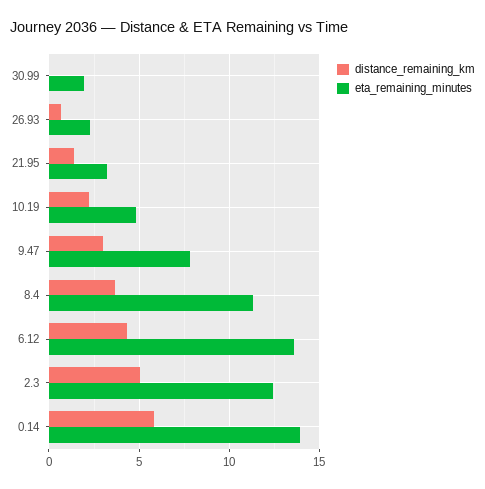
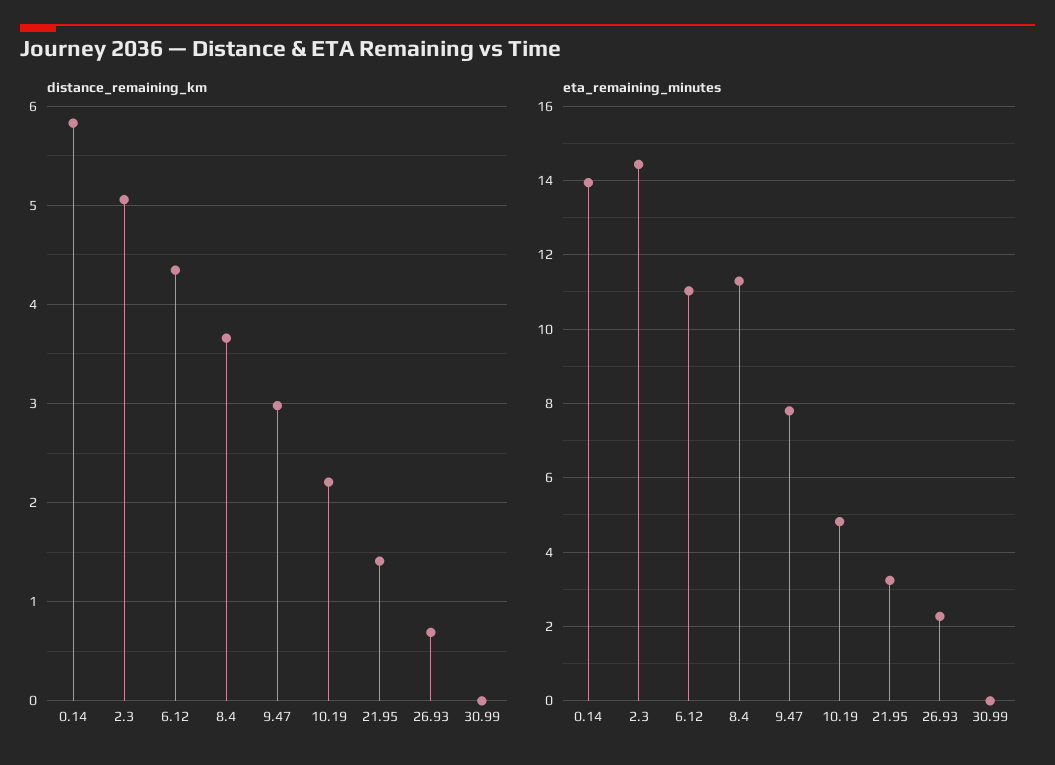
  {
    "distance_remaining_km": {
      "30.99": 0,
      "26.93": 0.7,
      "21.95": 1.4,
      "10.19": 2.2,
      "9.47": 3,
      "8.4": 3.7,
      "6.12": 4.3,
      "2.3": 5.1,
      "0.14": 5.8
    },
    "eta_remaining_minutes": {
-     "30.99": 2,
+     "30.99": 0,
      "26.93": 2.2,
      "21.95": 3.2,
      "10.19": 4.8,
      "9.47": 7.8,
      "8.4": 11.2,
-     "6.12": 13.5,
+     "6.12": 11,
-     "2.3": 12.5,
+     "2.3": 14.4,
      "0.14": 14
    }
  }

